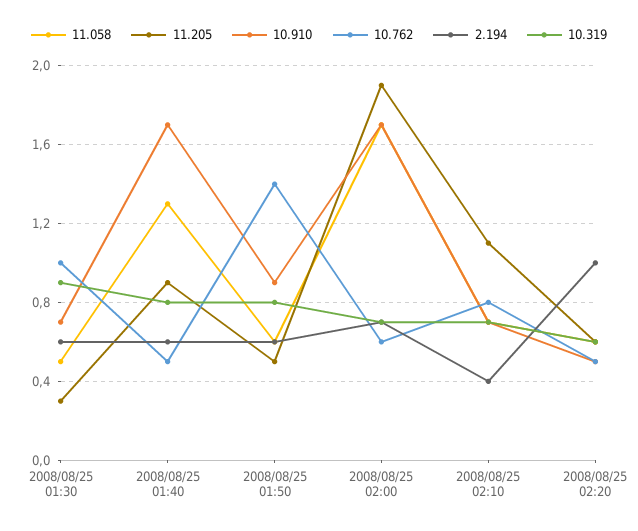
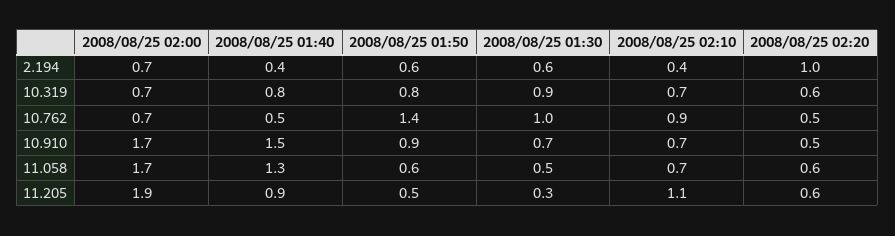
  {
    "11.058": {
      "2008/08/25 01:30": 0.5,
      "2008/08/25 01:40": 1.3,
      "2008/08/25 01:50": 0.6,
      "2008/08/25 02:00": 1.7,
      "2008/08/25 02:10": 0.7,
      "2008/08/25 02:20": 0.6
    },
    "11.205": {
      "2008/08/25 01:30": 0.3,
      "2008/08/25 01:40": 0.9,
      "2008/08/25 01:50": 0.5,
      "2008/08/25 02:00": 1.9,
      "2008/08/25 02:10": 1.1,
      "2008/08/25 02:20": 0.6
    },
    "10.910": {
      "2008/08/25 01:30": 0.7,
-     "2008/08/25 01:40": 1.7,
+     "2008/08/25 01:40": 1.5,
      "2008/08/25 01:50": 0.9,
      "2008/08/25 02:00": 1.7,
      "2008/08/25 02:10": 0.7,
      "2008/08/25 02:20": 0.5
    },
    "10.762": {
      "2008/08/25 01:30": 1,
      "2008/08/25 01:40": 0.5,
      "2008/08/25 01:50": 1.4,
-     "2008/08/25 02:00": 0.6,
+     "2008/08/25 02:00": 0.7,
-     "2008/08/25 02:10": 0.8,
+     "2008/08/25 02:10": 0.9,
      "2008/08/25 02:20": 0.5
    },
    "2.194": {
      "2008/08/25 01:30": 0.6,
-     "2008/08/25 01:40": 0.6,
+     "2008/08/25 01:40": 0.4,
      "2008/08/25 01:50": 0.6,
      "2008/08/25 02:00": 0.7,
      "2008/08/25 02:10": 0.4,
      "2008/08/25 02:20": 1
    },
    "10.319": {
      "2008/08/25 01:30": 0.9,
      "2008/08/25 01:40": 0.8,
      "2008/08/25 01:50": 0.8,
      "2008/08/25 02:00": 0.7,
      "2008/08/25 02:10": 0.7,
      "2008/08/25 02:20": 0.6
    }
  }

